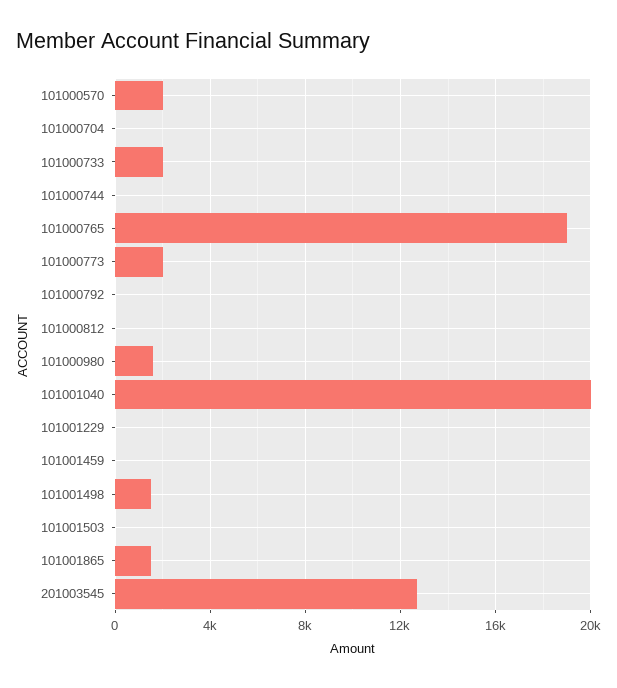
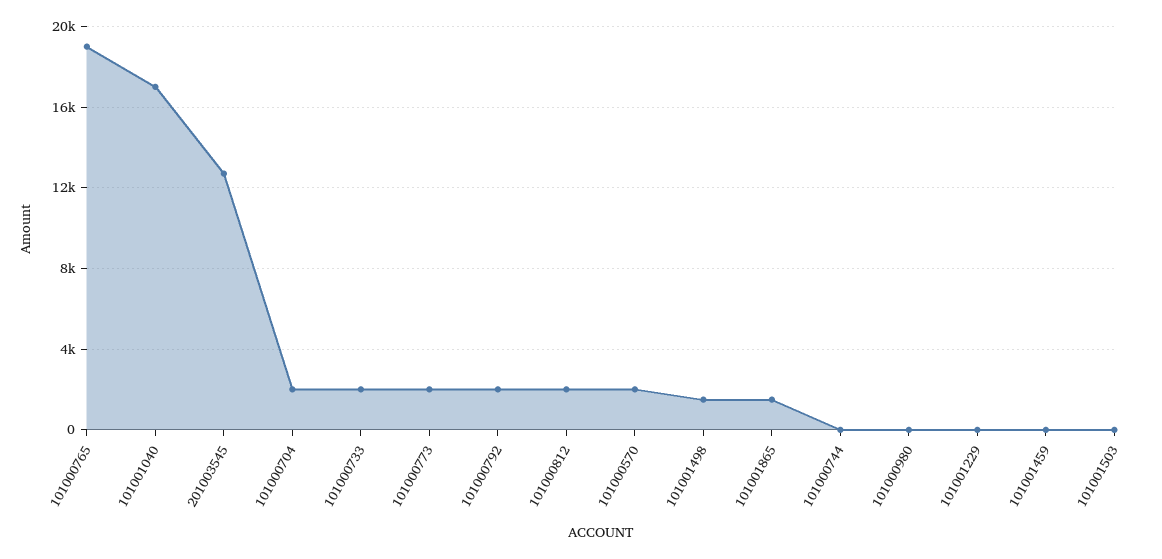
  {
    "101000570": 2000,
-   "101000704": 0,
+   "101000704": 2000,
    "101000733": 2000,
    "101000744": 0,
    "101000765": 19000,
    "101000773": 2000,
-   "101000792": 0,
+   "101000792": 2000,
-   "101000812": 0,
+   "101000812": 2000,
-   "101000980": 1500,
+   "101000980": 0,
-   "101001040": 20000,
+   "101001040": 17000,
    "101001229": 0,
    "101001459": 0,
    "101001498": 1500,
    "101001503": 0,
    "101001865": 1500,
    "201003545": 12500
  }

